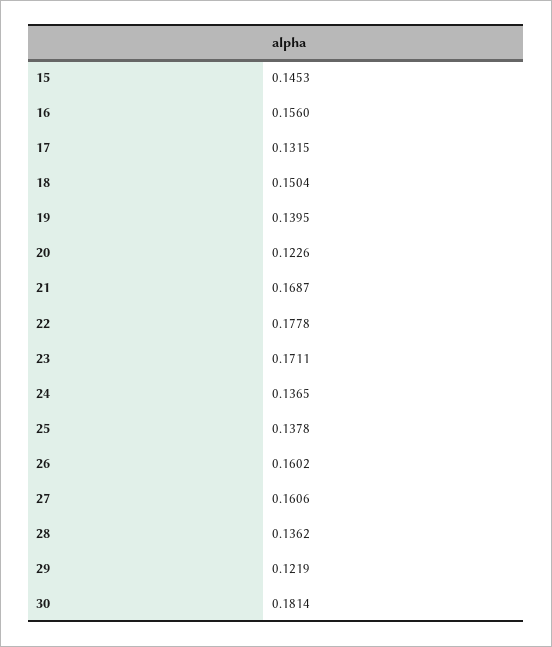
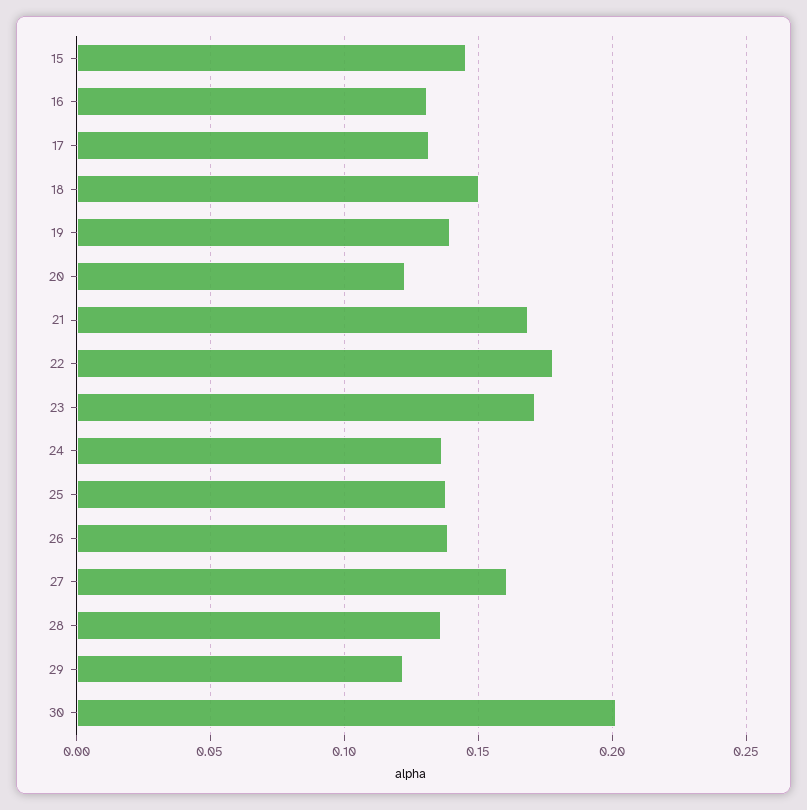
  {
    "15": 0.1453,
-   "16": 0.156,
+   "16": 0.13,
    "17": 0.1315,
    "18": 0.1504,
    "19": 0.1395,
    "20": 0.1226,
    "21": 0.1687,
    "22": 0.1778,
    "23": 0.1711,
    "24": 0.1365,
    "25": 0.1378,
-   "26": 0.1602,
+   "26": 0.14,
    "27": 0.1606,
    "28": 0.1362,
    "29": 0.1219,
-   "30": 0.1814
+   "30": 0.2
  }

